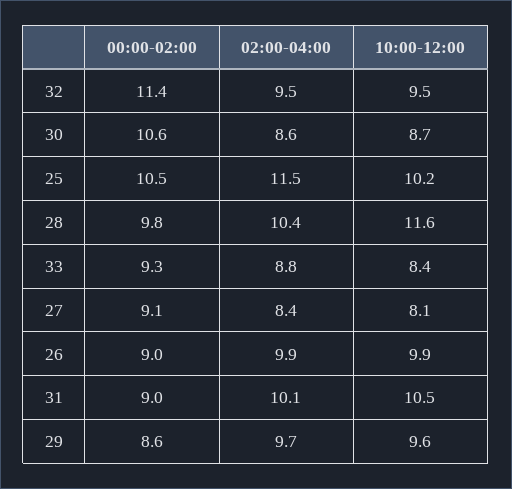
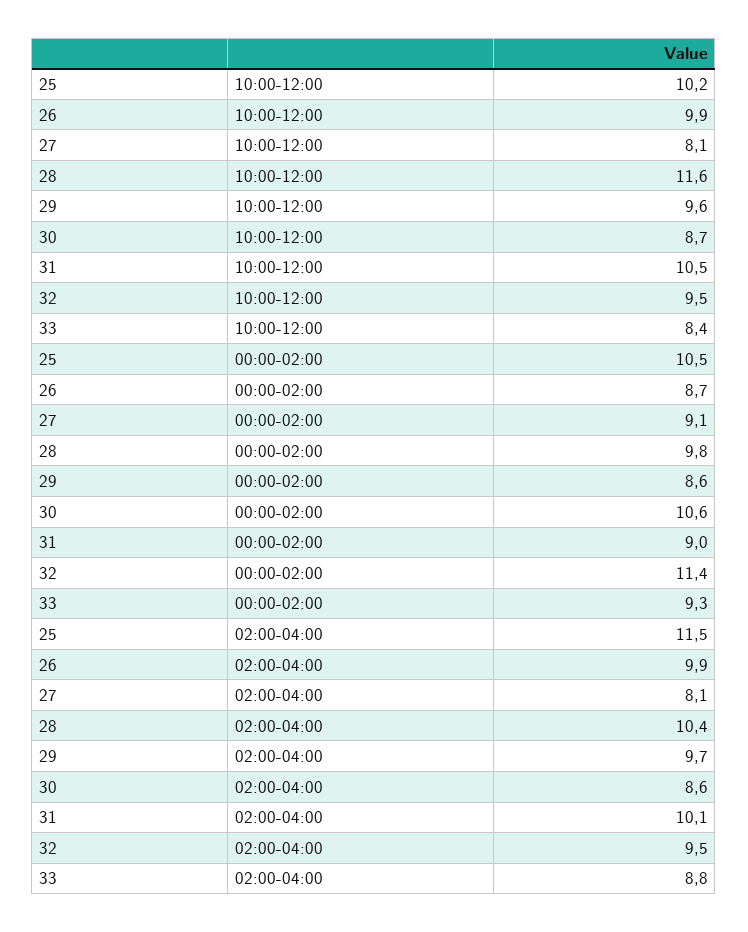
  {
    "00:00-02:00": {
      "32": 11.4,
      "30": 10.6,
      "25": 10.5,
      "28": 9.8,
      "33": 9.3,
      "27": 9.1,
-     "26": 9,
+     "26": 8.7,
      "31": 9,
      "29": 8.6
    },
    "02:00-04:00": {
      "32": 9.5,
      "30": 8.6,
      "25": 11.5,
      "28": 10.4,
      "33": 8.8,
-     "27": 8.4,
+     "27": 8.1,
      "26": 9.9,
      "31": 10.1,
      "29": 9.7
    },
    "10:00-12:00": {
      "32": 9.5,
      "30": 8.7,
      "25": 10.2,
      "28": 11.6,
      "33": 8.4,
      "27": 8.1,
      "26": 9.9,
      "31": 10.5,
      "29": 9.6
    }
  }

